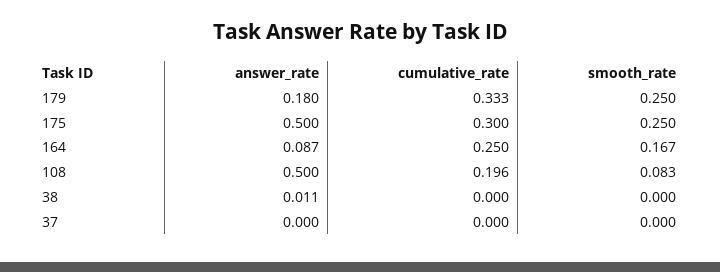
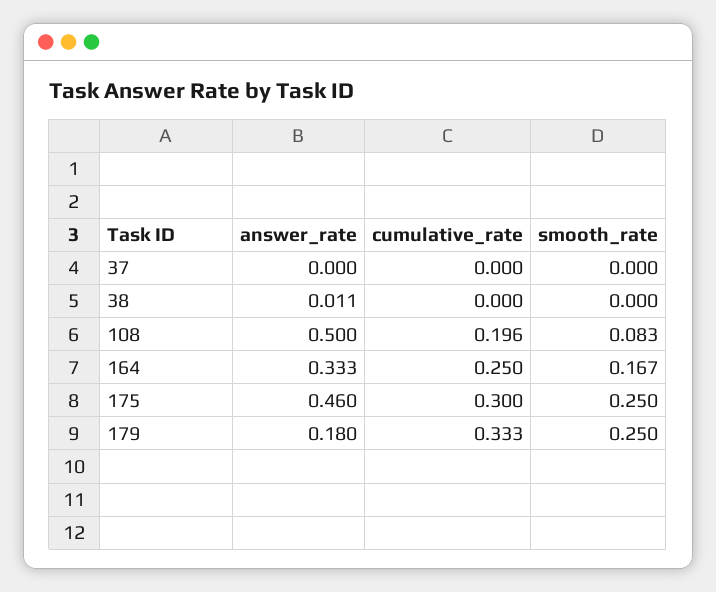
  {
    "answer_rate": {
      "179": 0.18,
-     "175": 0.5,
+     "175": 0.46,
-     "164": 0.087,
+     "164": 0.333,
      "108": 0.5,
      "38": 0.011,
      "37": 0
    },
    "cumulative_rate": {
      "179": 0.333,
      "175": 0.3,
      "164": 0.25,
      "108": 0.196,
      "38": 0,
      "37": 0
    },
    "smooth_rate": {
      "179": 0.25,
      "175": 0.25,
      "164": 0.167,
      "108": 0.083,
      "38": 0,
      "37": 0
    }
  }

